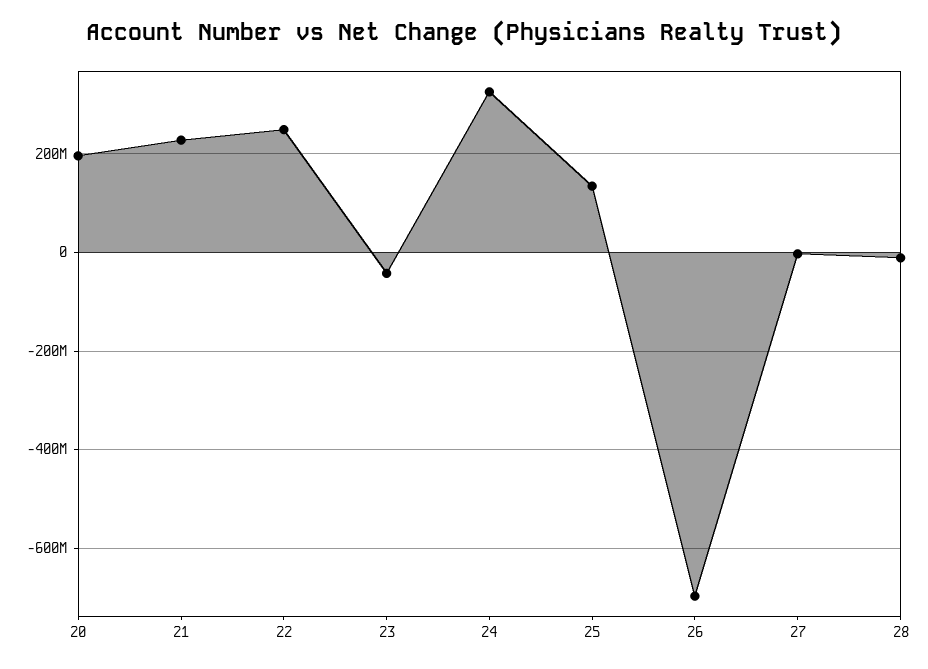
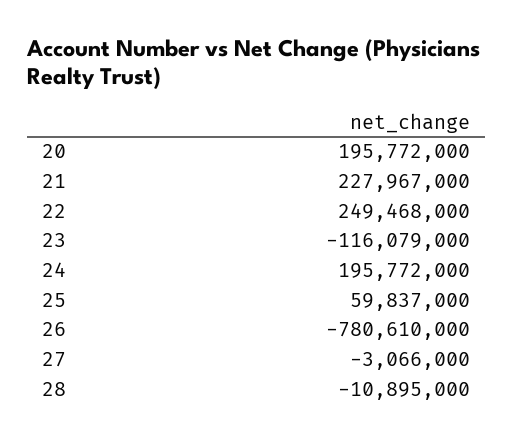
  {
    "20": 195772000,
    "21": 227967000,
    "22": 249468000,
-   "23": -40000000,
+   "23": -116079000,
-   "24": 320000000,
+   "24": 195772000,
-   "25": 140000000,
+   "25": 59837000,
-   "26": -700000000,
+   "26": -780610000,
    "27": -3066000,
    "28": -10895000
  }

